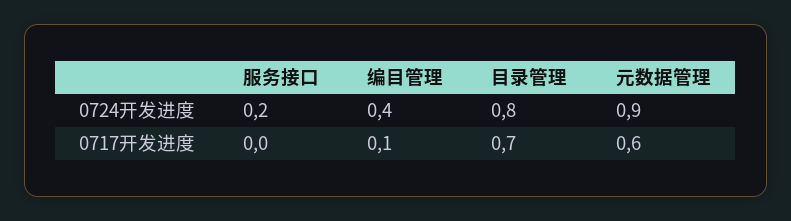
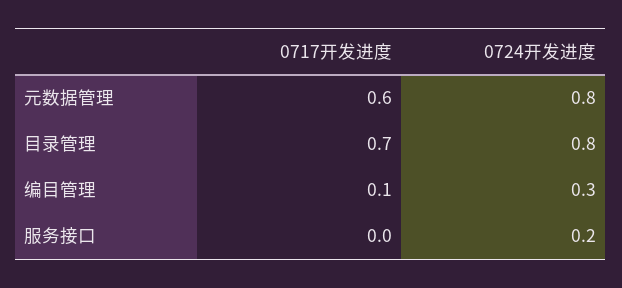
  {
    "服务接口": {
      "0724开发进度": 0.2,
      "0717开发进度": 0
    },
    "编目管理": {
-     "0724开发进度": 0.4,
+     "0724开发进度": 0.3,
      "0717开发进度": 0.1
    },
    "目录管理": {
      "0724开发进度": 0.8,
      "0717开发进度": 0.7
    },
    "元数据管理": {
-     "0724开发进度": 0.9,
+     "0724开发进度": 0.8,
      "0717开发进度": 0.6
    }
  }

